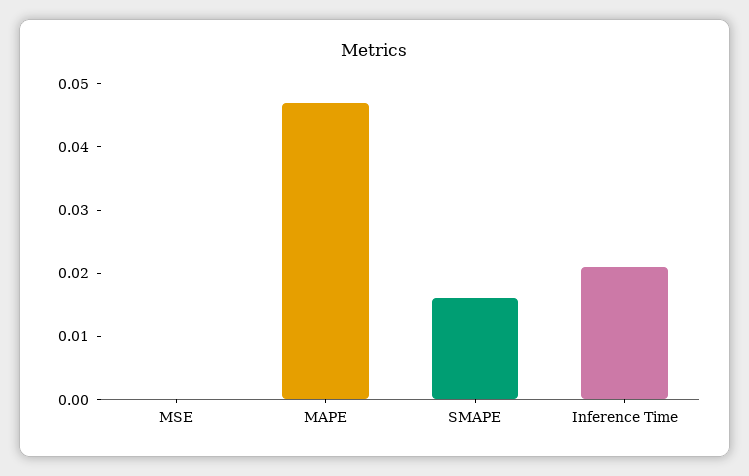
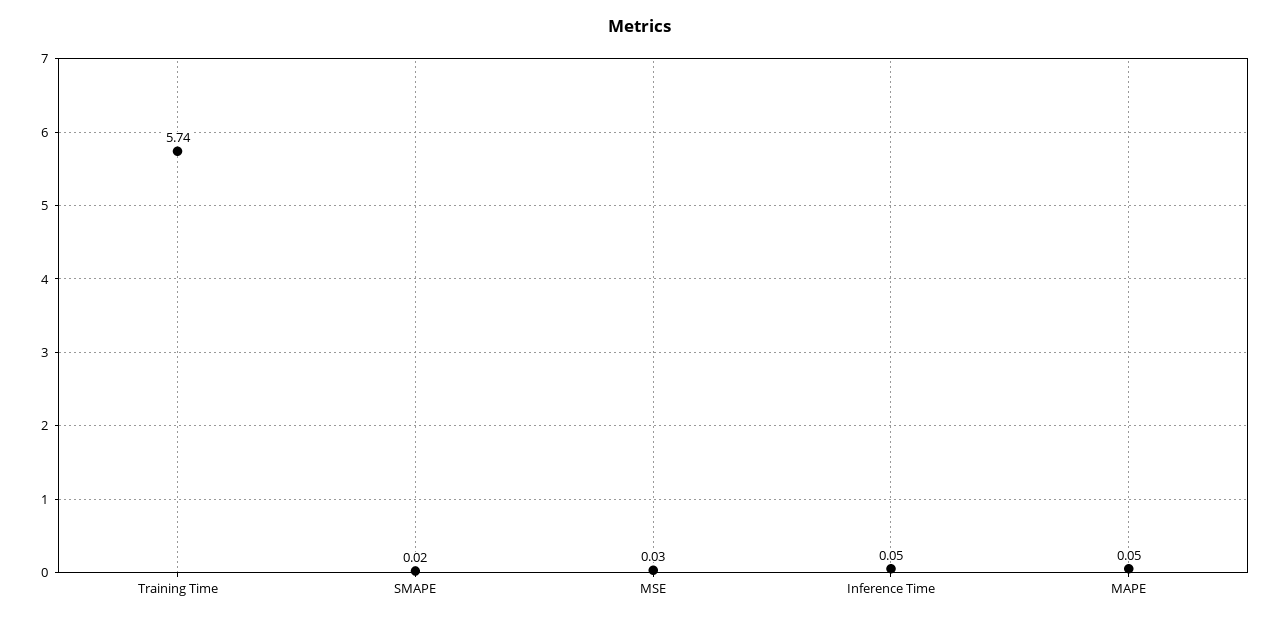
  {
-   "MSE": 0,
+   "MSE": 0.03,
    "MAPE": 0.05,
    "SMAPE": 0.02,
-   "Inference Time": 0.02
+   "Inference Time": 0.05,
+   "Training Time": 5.74
  }

